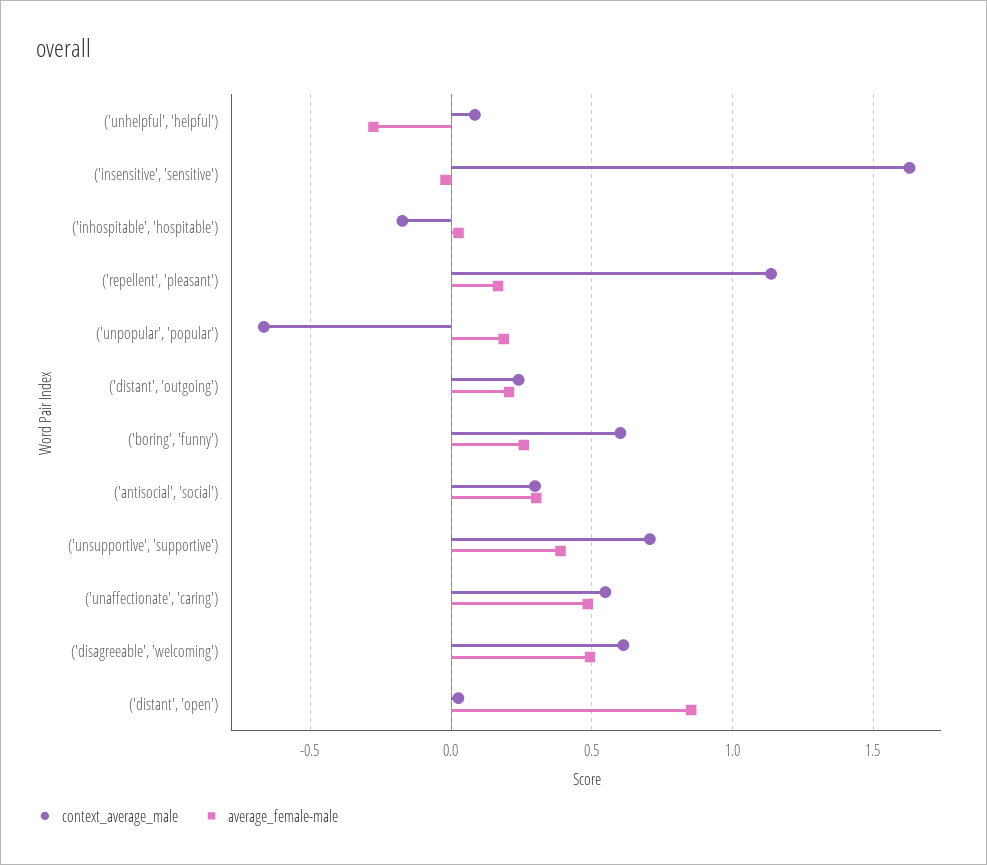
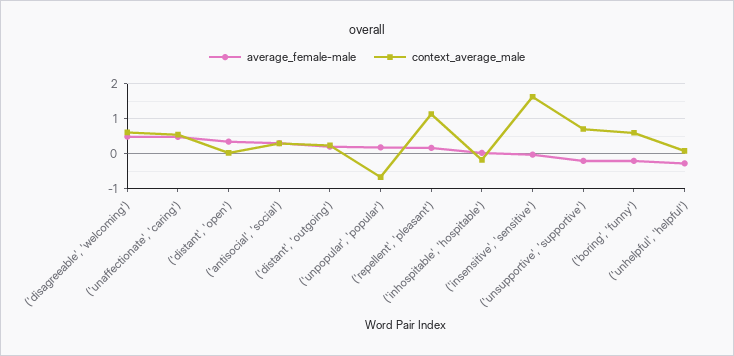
  {
    "context_average_male": {
      "('unhelpful', 'helpful')": 0.1,
      "('insensitive', 'sensitive')": 1.65,
      "('inhospitable', 'hospitable')": -0.15,
      "('repellent', 'pleasant')": 1.15,
      "('unpopular', 'popular')": -0.65,
      "('distant', 'outgoing')": 0.25,
      "('boring', 'funny')": 0.6,
      "('antisocial', 'social')": 0.3,
      "('unsupportive', 'supportive')": 0.7,
      "('unaffectionate', 'caring')": 0.55,
      "('disagreeable', 'welcoming')": 0.6,
      "('distant', 'open')": 0.05
    },
    "average_female-male": {
      "('unhelpful', 'helpful')": -0.3,
      "('insensitive', 'sensitive')": 0,
      "('inhospitable', 'hospitable')": 0.05,
      "('repellent', 'pleasant')": 0.15,
      "('unpopular', 'popular')": 0.2,
      "('distant', 'outgoing')": 0.2,
-     "('boring', 'funny')": 0.25,
+     "('boring', 'funny')": -0.2,
      "('antisocial', 'social')": 0.3,
-     "('unsupportive', 'supportive')": 0.4,
+     "('unsupportive', 'supportive')": -0.2,
      "('unaffectionate', 'caring')": 0.5,
      "('disagreeable', 'welcoming')": 0.5,
-     "('distant', 'open')": 0.85
+     "('distant', 'open')": 0.4
    }
  }

